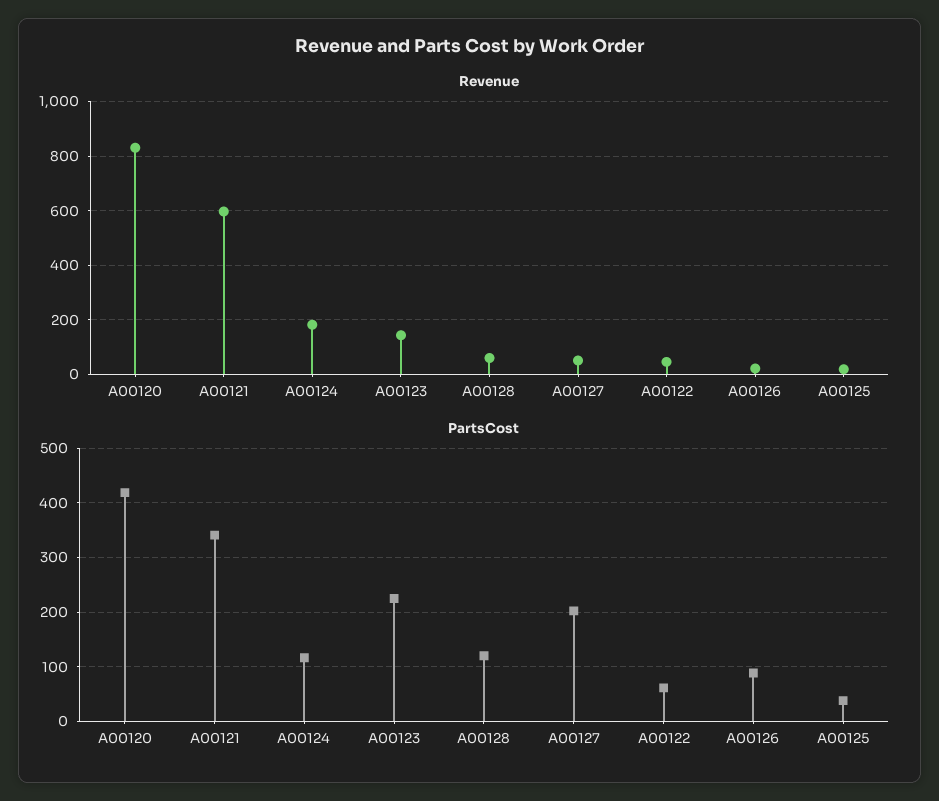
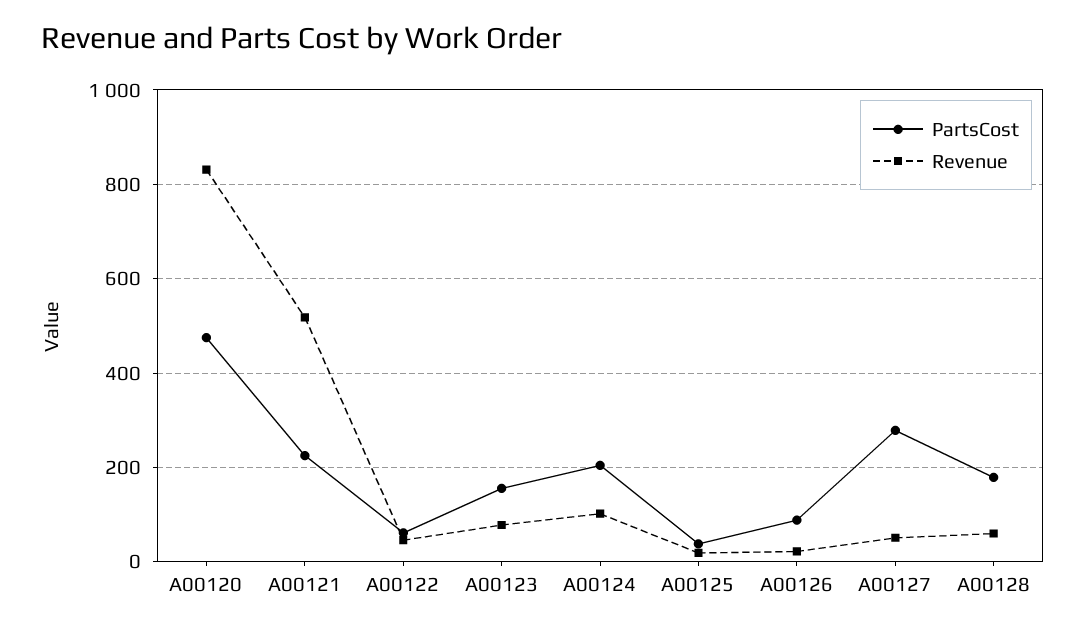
  {
    "Revenue": {
      "A00120": 840,
-     "A00121": 600,
+     "A00121": 520,
-     "A00124": 175,
+     "A00124": 100,
-     "A00123": 150,
+     "A00123": 80,
      "A00128": 60,
      "A00127": 60,
      "A00122": 40,
      "A00126": 20,
      "A00125": 20
    },
    "PartsCost": {
-     "A00120": 420,
+     "A00120": 480,
-     "A00121": 340,
+     "A00121": 220,
-     "A00124": 120,
+     "A00124": 200,
-     "A00123": 220,
+     "A00123": 160,
-     "A00128": 120,
+     "A00128": 180,
-     "A00127": 200,
+     "A00127": 280,
      "A00122": 60,
      "A00126": 80,
      "A00125": 40
    }
  }

